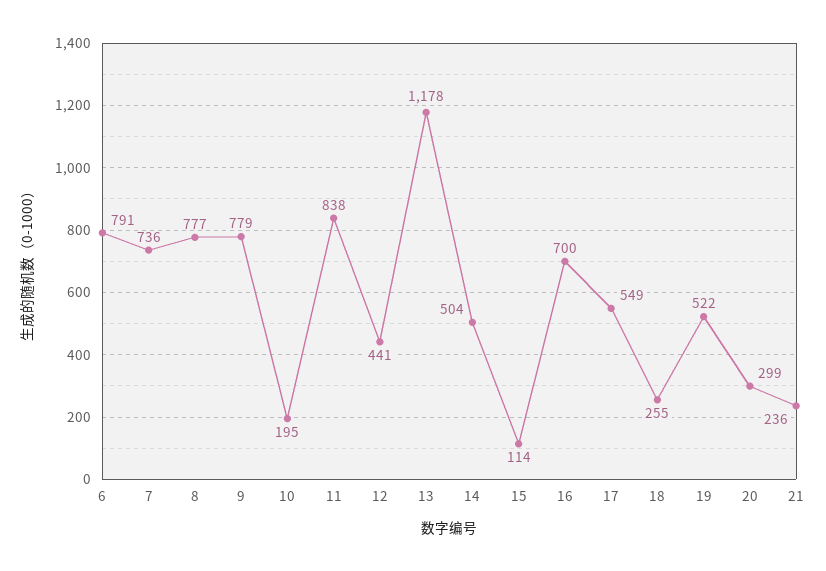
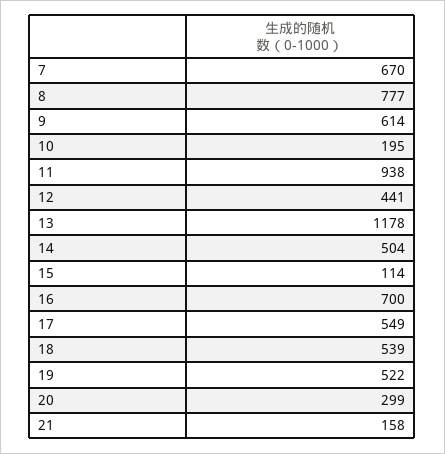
  {
-   "6": 791,
-   "7": 736,
+   "7": 670,
    "8": 777,
-   "9": 779,
+   "9": 614,
    "10": 195,
-   "11": 838,
+   "11": 938,
    "12": 441,
    "13": 1178,
    "14": 504,
    "15": 114,
    "16": 700,
    "17": 549,
-   "18": 255,
+   "18": 539,
    "19": 522,
    "20": 299,
-   "21": 236
+   "21": 158
  }

